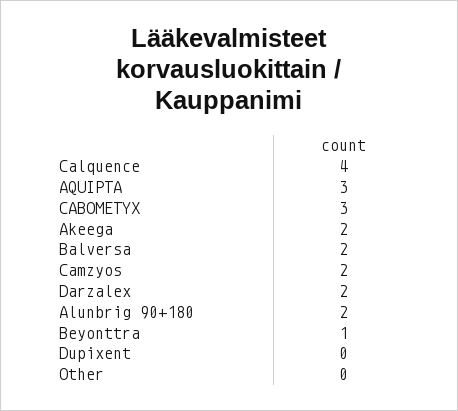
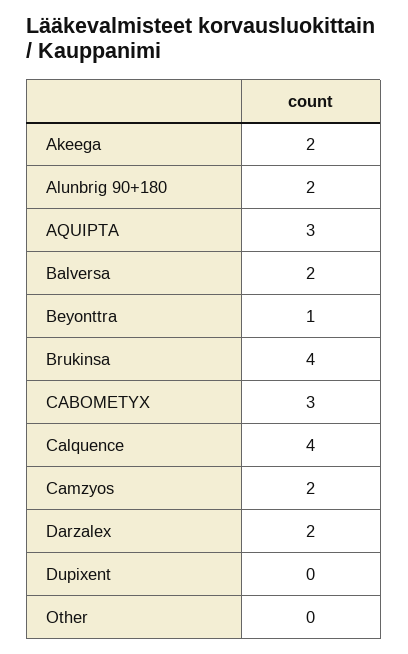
  {
    "Calquence": 4,
    "AQUIPTA": 3,
    "CABOMETYX": 3,
    "Akeega": 2,
    "Balversa": 2,
    "Camzyos": 2,
    "Darzalex": 2,
    "Alunbrig 90+180": 2,
    "Beyonttra": 1,
    "Dupixent": 0,
-   "Other": 0
+   "Other": 0,
+   "Brukinsa": 4
  }

